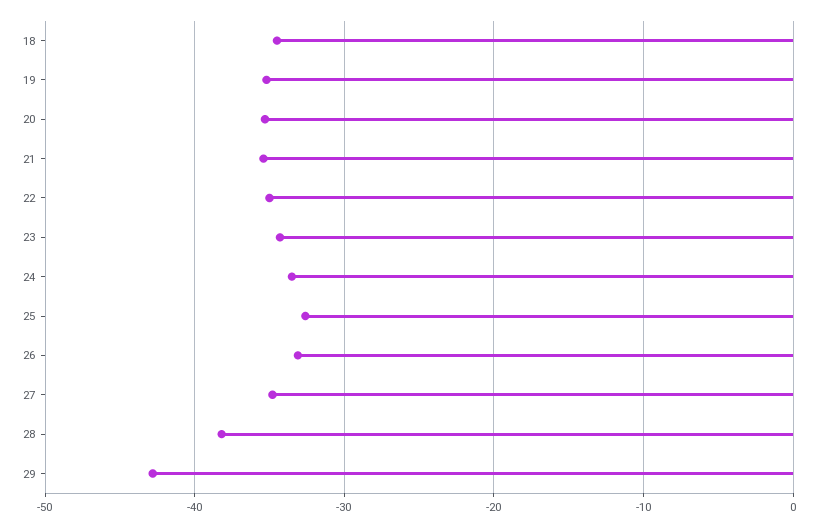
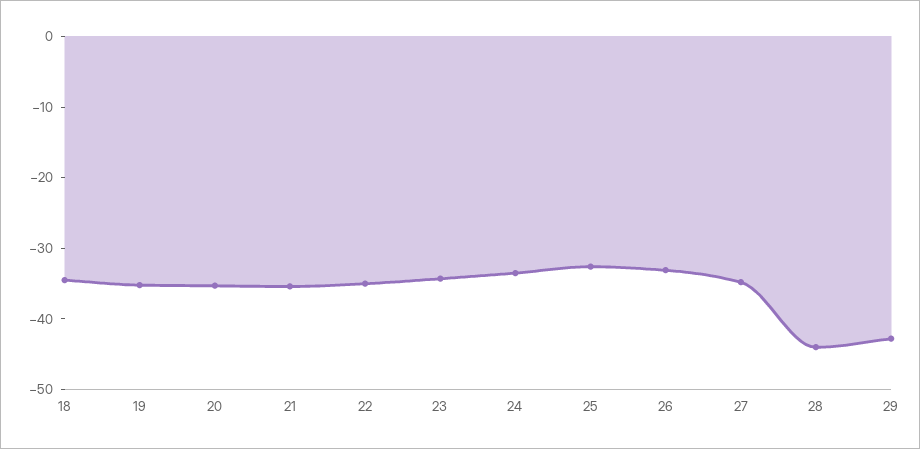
  {
    "18": -35,
    "19": -35,
    "20": -35,
    "21": -35,
    "22": -35,
    "23": -34,
    "24": -34,
    "25": -33,
    "26": -33,
    "27": -35,
-   "28": -38,
+   "28": -44,
    "29": -43
  }

